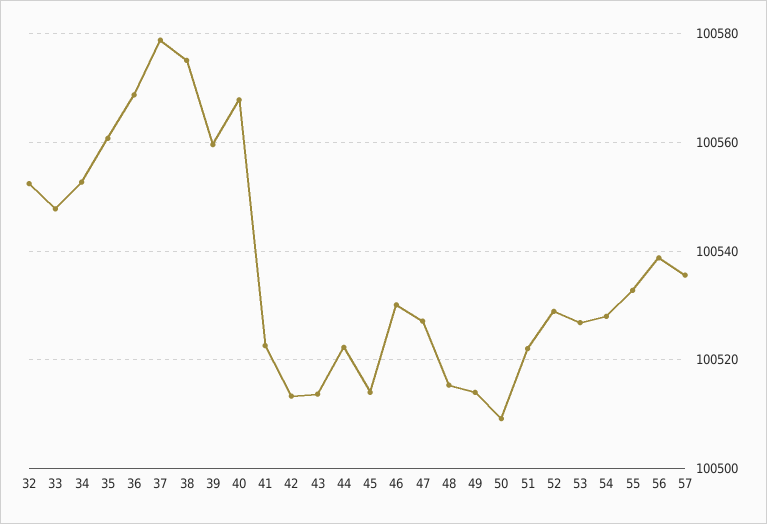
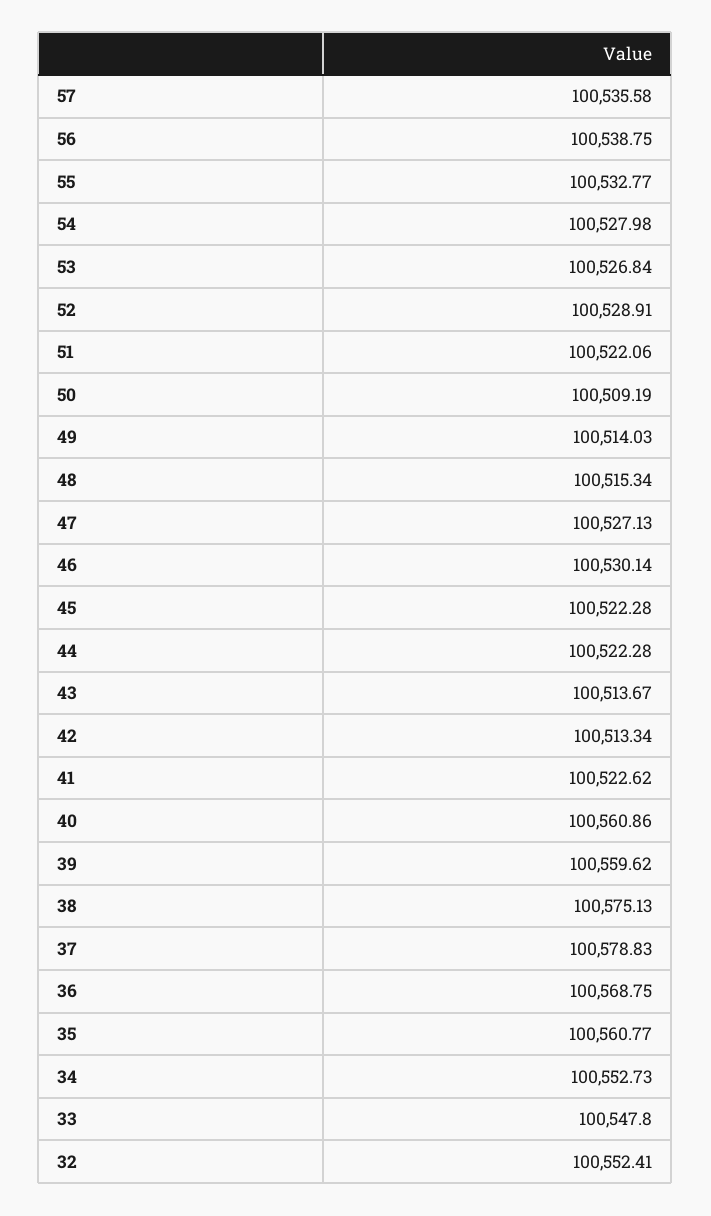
  {
    "32": 100552.41,
    "33": 100547.8,
    "34": 100552.73,
    "35": 100560.77,
    "36": 100568.75,
    "37": 100578.83,
    "38": 100575.13,
    "39": 100559.62,
-   "40": 100568,
+   "40": 100560.86,
    "41": 100522.62,
    "42": 100513.34,
    "43": 100513.67,
    "44": 100522.28,
-   "45": 100514,
+   "45": 100522.28,
    "46": 100530.14,
    "47": 100527.13,
    "48": 100515.34,
    "49": 100514.03,
    "50": 100509.19,
    "51": 100522.06,
    "52": 100528.91,
    "53": 100526.84,
    "54": 100527.98,
    "55": 100532.77,
    "56": 100538.75,
    "57": 100535.58
  }

